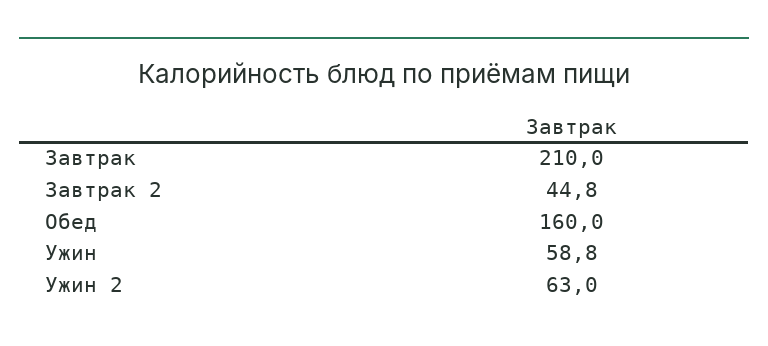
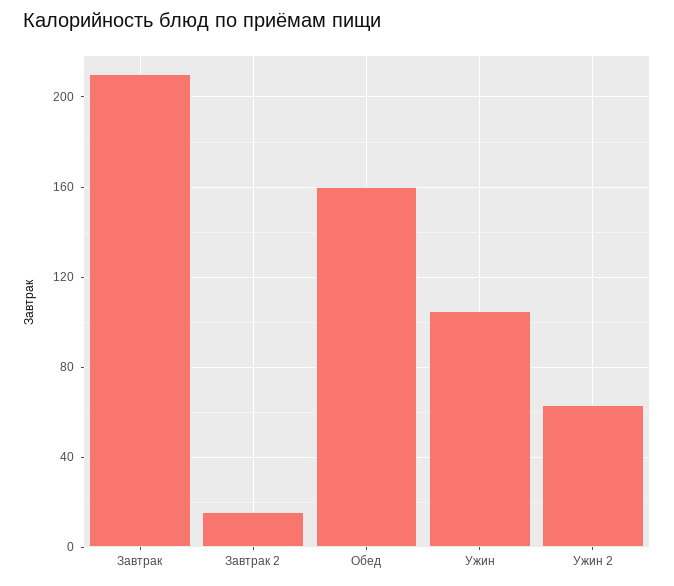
  {
    "Завтрак": 210,
-   "Завтрак 2": 44.8,
+   "Завтрак 2": 15,
    "Обед": 160,
-   "Ужин": 58.8,
+   "Ужин": 105,
    "Ужин 2": 63
  }

